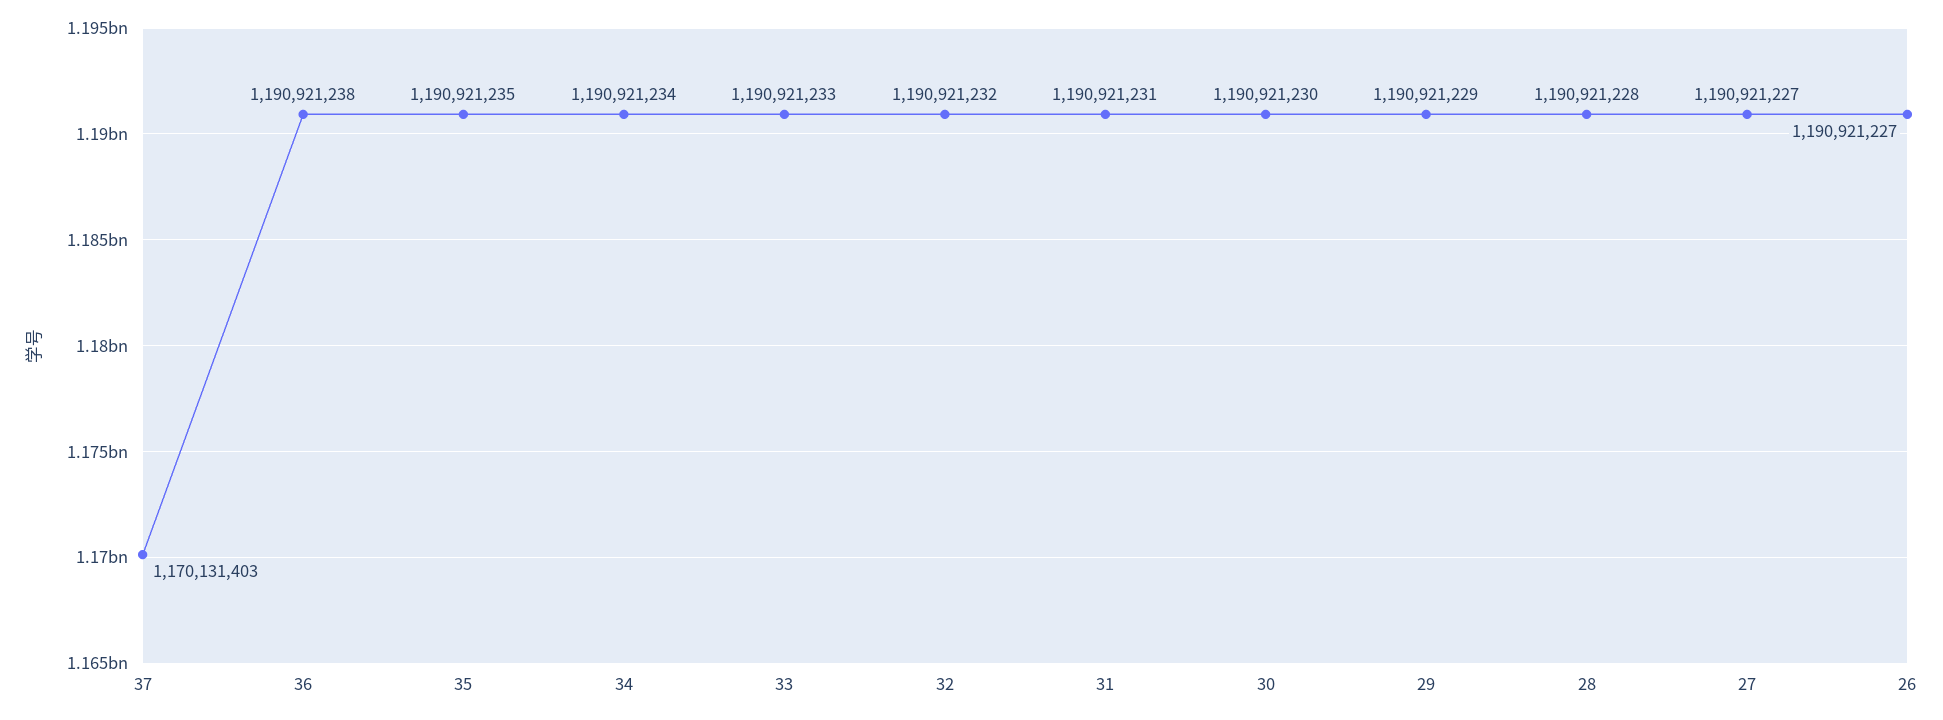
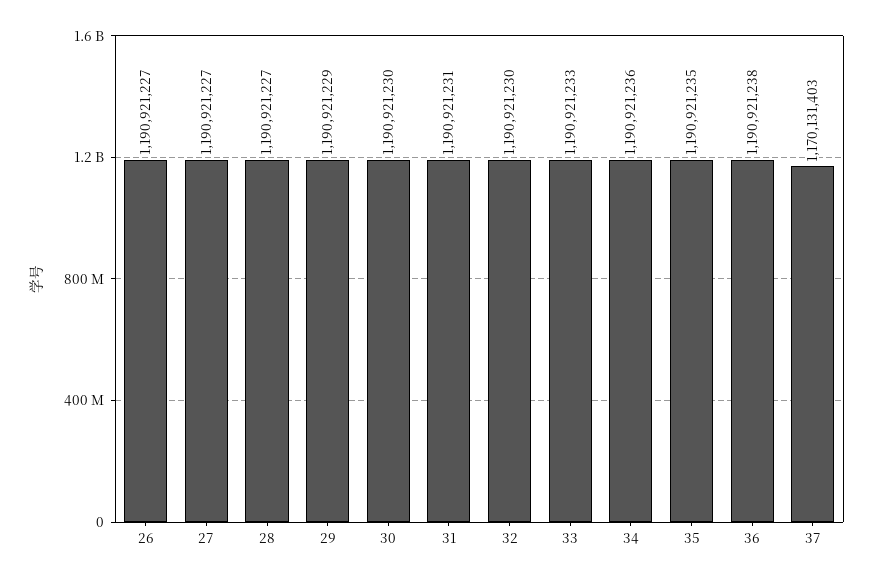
  {
    "37": 1170131403,
    "36": 1190921238,
    "35": 1190921235,
-   "34": 1190921234,
+   "34": 1190921236,
    "33": 1190921233,
-   "32": 1190921232,
+   "32": 1190921230,
    "31": 1190921231,
    "30": 1190921230,
    "29": 1190921229,
-   "28": 1190921228,
+   "28": 1190921227,
    "27": 1190921227,
    "26": 1190921227
  }

